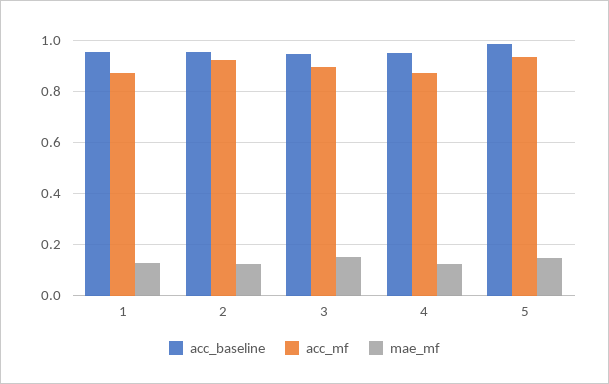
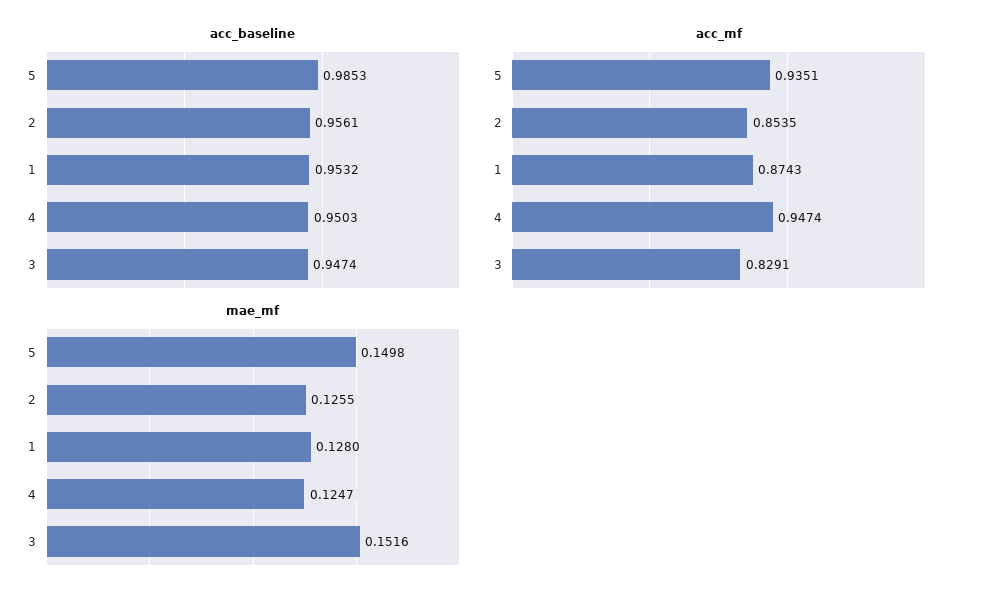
  {
    "acc_baseline": {
      "1": 0.9532,
      "2": 0.9561,
      "3": 0.9474,
      "4": 0.9503,
      "5": 0.9853
    },
    "acc_mf": {
      "1": 0.8743,
-     "2": 0.925,
+     "2": 0.8535,
-     "3": 0.9,
+     "3": 0.8291,
-     "4": 0.875,
+     "4": 0.9474,
      "5": 0.9351
    },
    "mae_mf": {
      "1": 0.128,
      "2": 0.1255,
      "3": 0.1516,
      "4": 0.1247,
      "5": 0.1498
    }
  }

